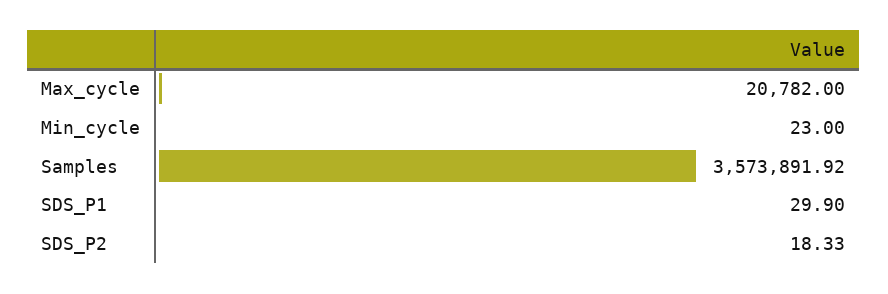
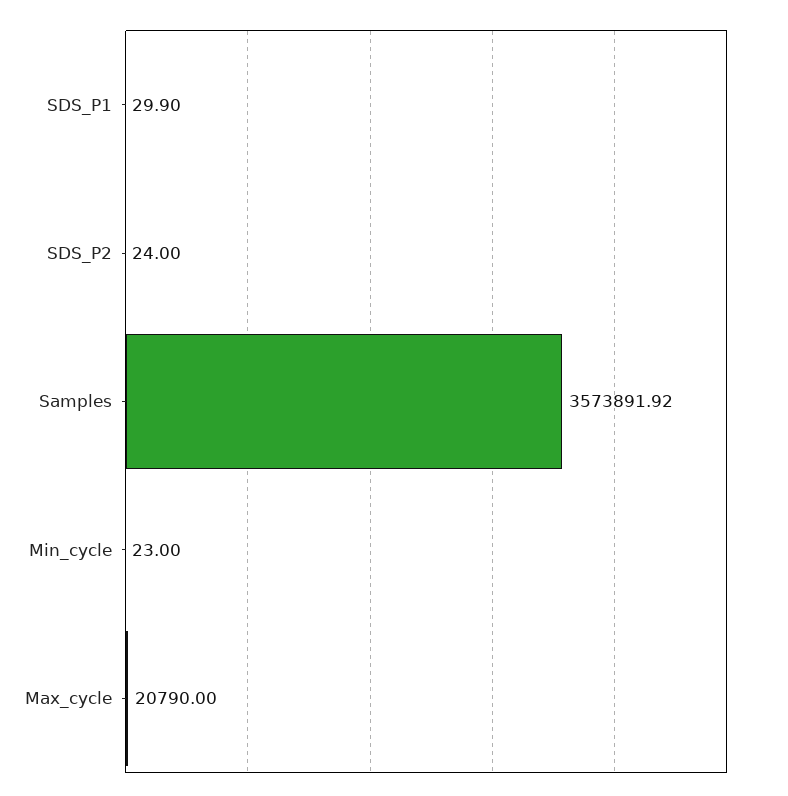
  {
-   "Max_cycle": 20782,
+   "Max_cycle": 20790,
    "Min_cycle": 23,
    "Samples": 3573891.92,
    "SDS_P1": 29.9,
-   "SDS_P2": 18.33
+   "SDS_P2": 24
  }

